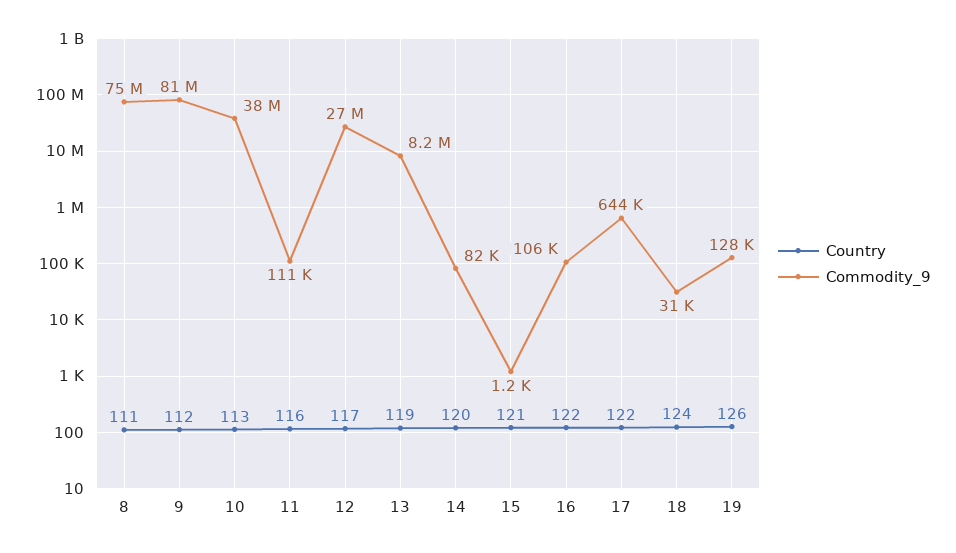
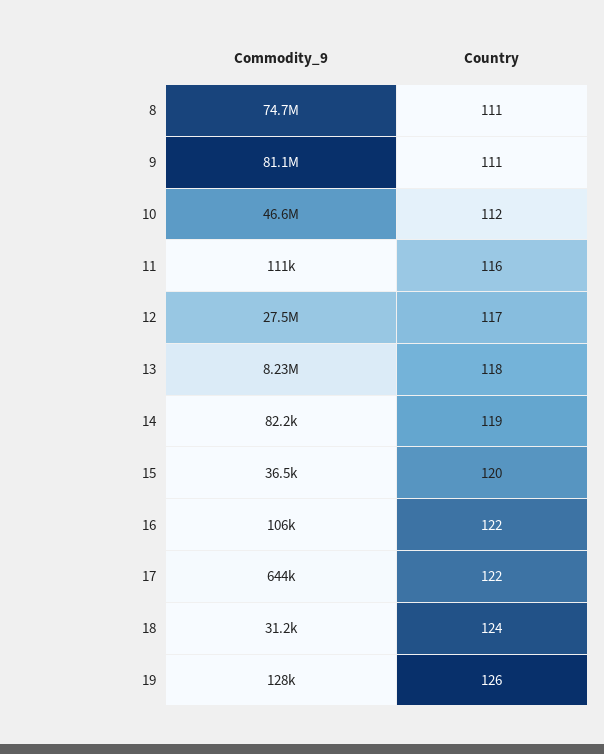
  {
    "Country": {
      "8": 111,
-     "9": 112,
+     "9": 111,
-     "10": 113,
+     "10": 112,
      "11": 116,
      "12": 117,
-     "13": 119,
+     "13": 118,
-     "14": 120,
+     "14": 119,
-     "15": 121,
+     "15": 120,
      "16": 122,
      "17": 122,
      "18": 124,
      "19": 126
    },
    "Commodity_9": {
      "8": 74700000,
      "9": 81100000,
-     "10": 38000000,
+     "10": 46600000,
      "11": 111000,
      "12": 27500000,
      "13": 8230000,
      "14": 82200,
-     "15": 1200,
+     "15": 36500,
      "16": 106000,
      "17": 644000,
      "18": 31200,
      "19": 128000
    }
  }

